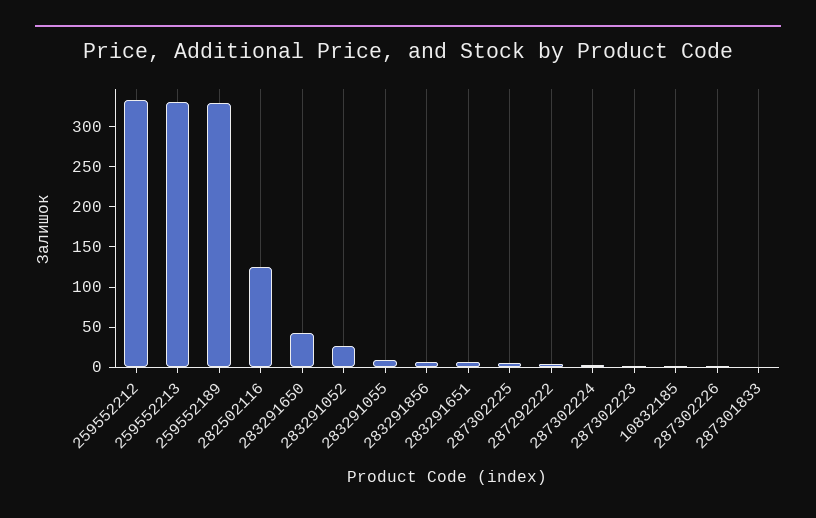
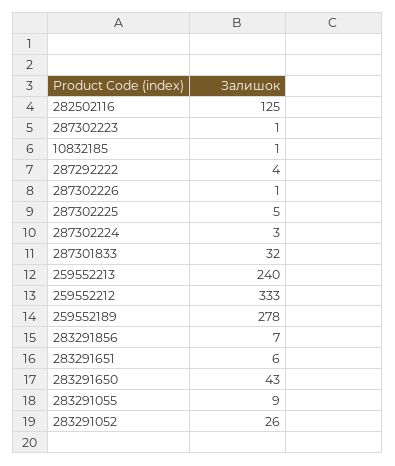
  {
    "259552212": 333,
-   "259552213": 330,
+   "259552213": 240,
-   "259552189": 330,
+   "259552189": 278,
    "282502116": 125,
    "283291650": 43,
    "283291052": 26,
    "283291055": 9,
    "283291856": 7,
    "283291651": 6,
    "287302225": 5,
    "287292222": 4,
    "287302224": 3,
    "287302223": 1,
    "10832185": 1,
    "287302226": 1,
-   "287301833": 0
+   "287301833": 32
  }

